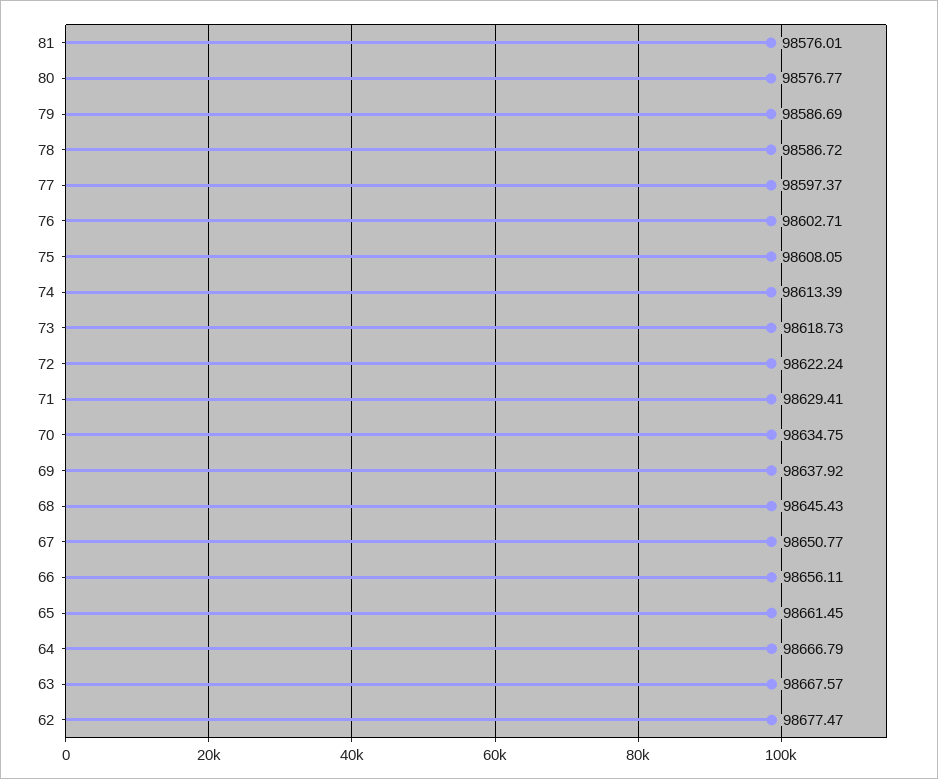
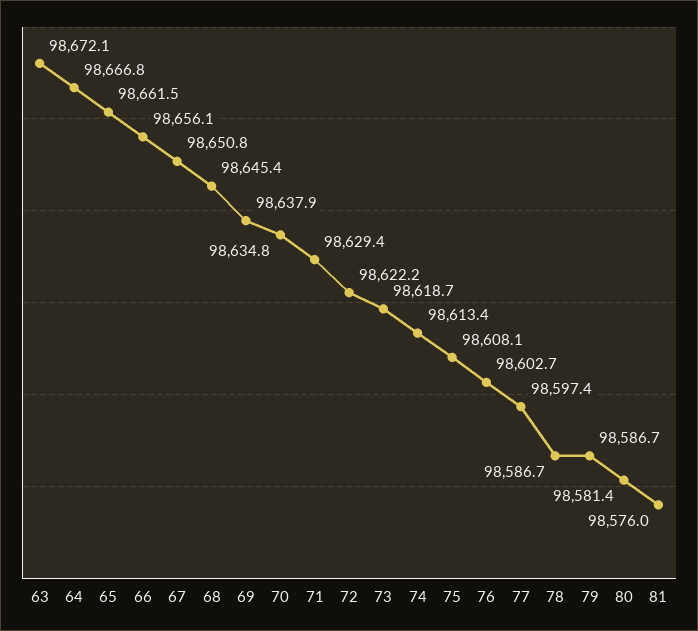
  {
    "81": 98576.01,
-   "80": 98576.77,
+   "80": 98581.4,
    "79": 98586.69,
    "78": 98586.72,
    "77": 98597.37,
    "76": 98602.71,
    "75": 98608.05,
    "74": 98613.39,
    "73": 98618.73,
    "72": 98622.24,
    "71": 98629.41,
    "70": 98634.75,
    "69": 98637.92,
    "68": 98645.43,
    "67": 98650.77,
    "66": 98656.11,
    "65": 98661.45,
    "64": 98666.79,
-   "63": 98667.57,
+   "63": 98672.1
-   "62": 98677.47
  }

